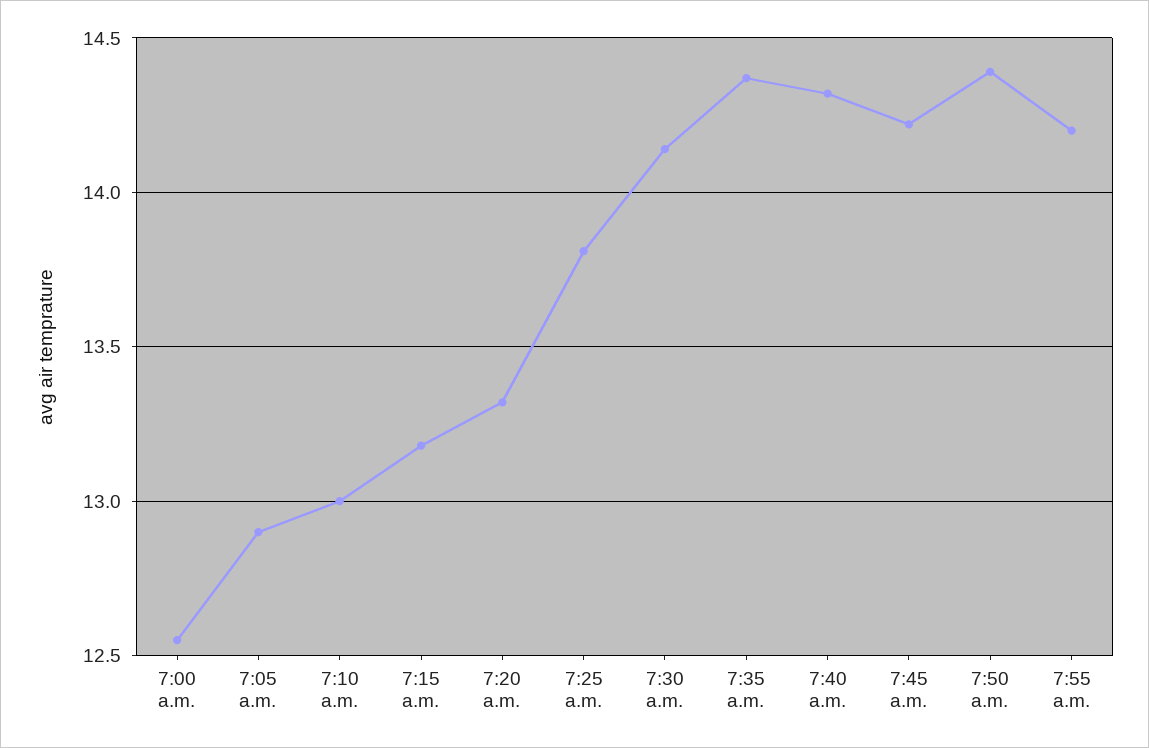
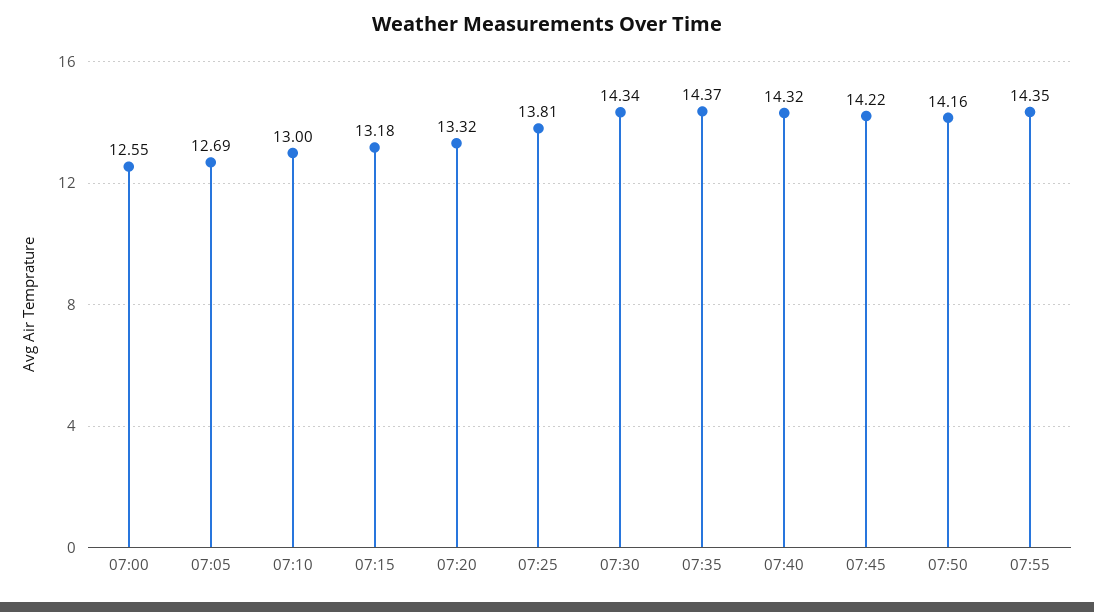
  {
    "7:00 a.m.": 12.55,
-   "7:05 a.m.": 12.9,
+   "7:05 a.m.": 12.69,
    "7:10 a.m.": 13,
    "7:15 a.m.": 13.18,
    "7:20 a.m.": 13.32,
    "7:25 a.m.": 13.81,
-   "7:30 a.m.": 14.15,
+   "7:30 a.m.": 14.34,
    "7:35 a.m.": 14.37,
    "7:40 a.m.": 14.32,
    "7:45 a.m.": 14.22,
-   "7:50 a.m.": 14.4,
+   "7:50 a.m.": 14.16,
-   "7:55 a.m.": 14.2
+   "7:55 a.m.": 14.35
  }

